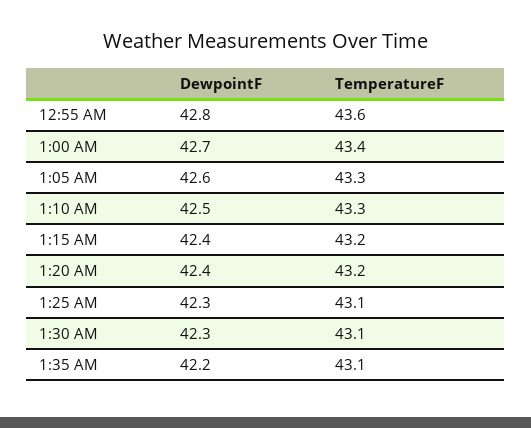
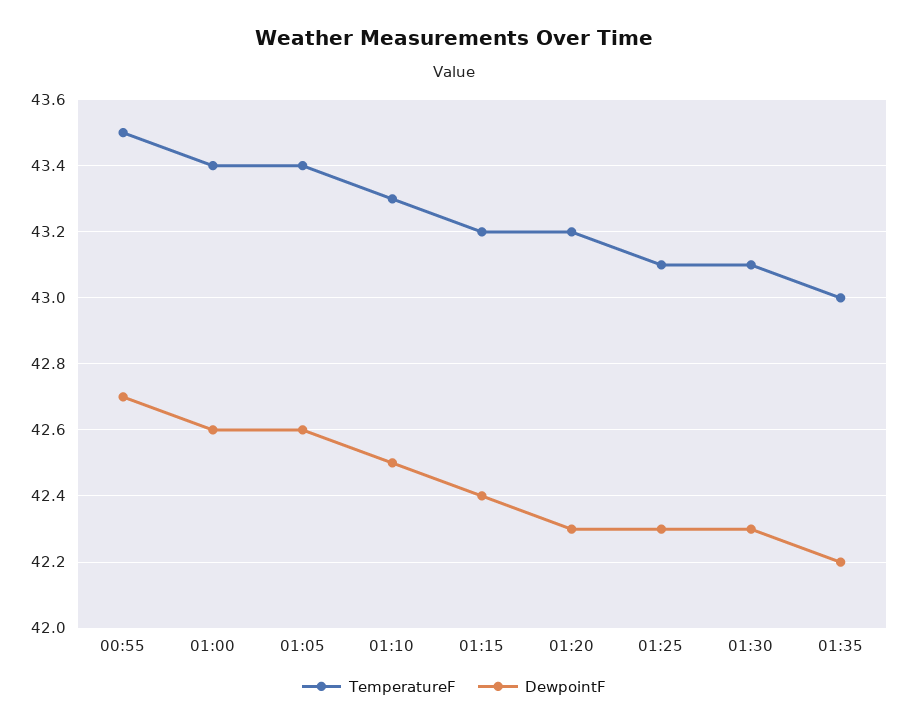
  {
    "DewpointF": {
-     "12:55 AM": 42.8,
+     "12:55 AM": 42.7,
-     "1:00 AM": 42.7,
+     "1:00 AM": 42.6,
      "1:05 AM": 42.6,
      "1:10 AM": 42.5,
      "1:15 AM": 42.4,
-     "1:20 AM": 42.4,
+     "1:20 AM": 42.3,
      "1:25 AM": 42.3,
      "1:30 AM": 42.3,
      "1:35 AM": 42.2
    },
    "TemperatureF": {
-     "12:55 AM": 43.6,
+     "12:55 AM": 43.5,
      "1:00 AM": 43.4,
-     "1:05 AM": 43.3,
+     "1:05 AM": 43.4,
      "1:10 AM": 43.3,
      "1:15 AM": 43.2,
      "1:20 AM": 43.2,
      "1:25 AM": 43.1,
      "1:30 AM": 43.1,
-     "1:35 AM": 43.1
+     "1:35 AM": 43
    }
  }

